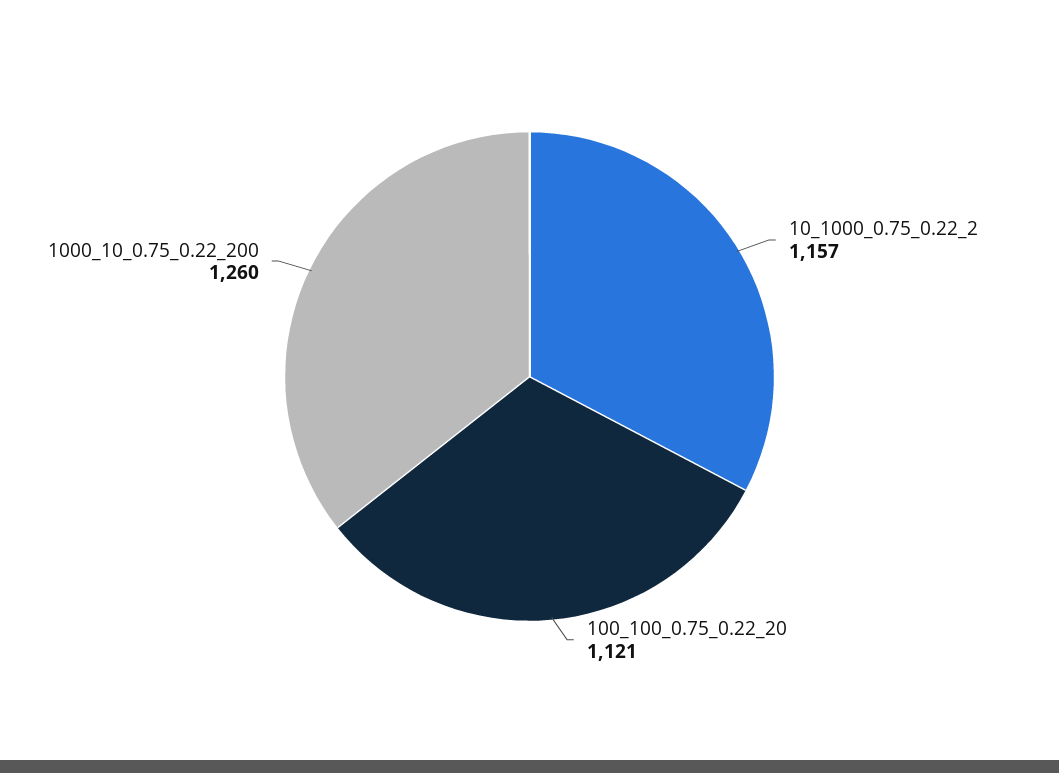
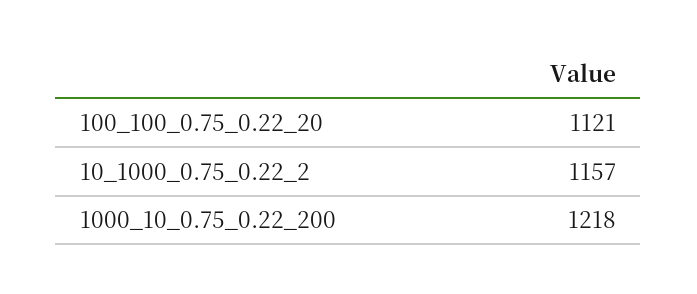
  {
    "10_1000_0.75_0.22_2": 1157,
    "100_100_0.75_0.22_20": 1121,
-   "1000_10_0.75_0.22_200": 1260
+   "1000_10_0.75_0.22_200": 1218
  }

